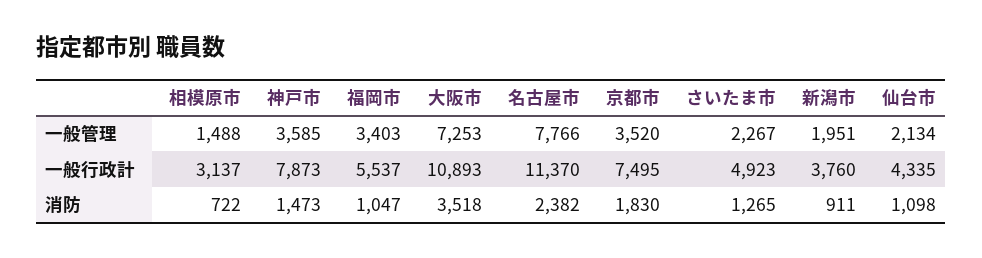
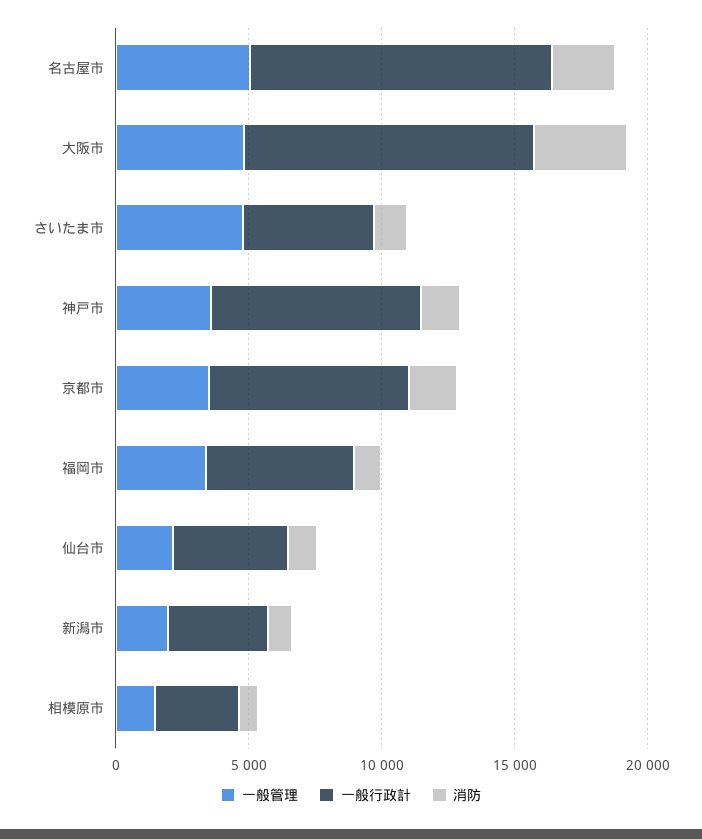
  {
    "一般管理": {
      "相模原市": 1488,
      "神戸市": 3585,
      "福岡市": 3403,
-     "大阪市": 7253,
+     "大阪市": 5000,
-     "名古屋市": 7766,
+     "名古屋市": 5000,
      "京都市": 3520,
-     "さいたま市": 2267,
+     "さいたま市": 5000,
      "新潟市": 1951,
      "仙台市": 2134
    },
    "一般行政計": {
      "相模原市": 3137,
      "神戸市": 7873,
      "福岡市": 5537,
      "大阪市": 10893,
      "名古屋市": 11370,
      "京都市": 7495,
      "さいたま市": 4923,
      "新潟市": 3760,
      "仙台市": 4335
    },
    "消防": {
      "相模原市": 722,
      "神戸市": 1473,
      "福岡市": 1047,
      "大阪市": 3518,
      "名古屋市": 2382,
      "京都市": 1830,
      "さいたま市": 1265,
      "新潟市": 911,
      "仙台市": 1098
    }
  }

